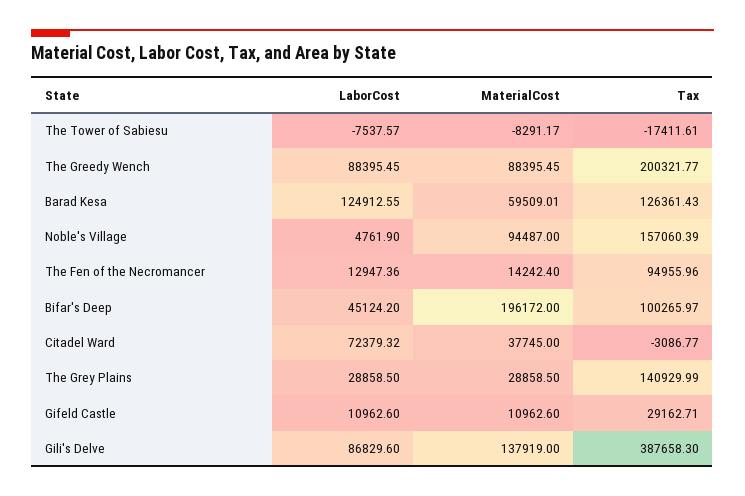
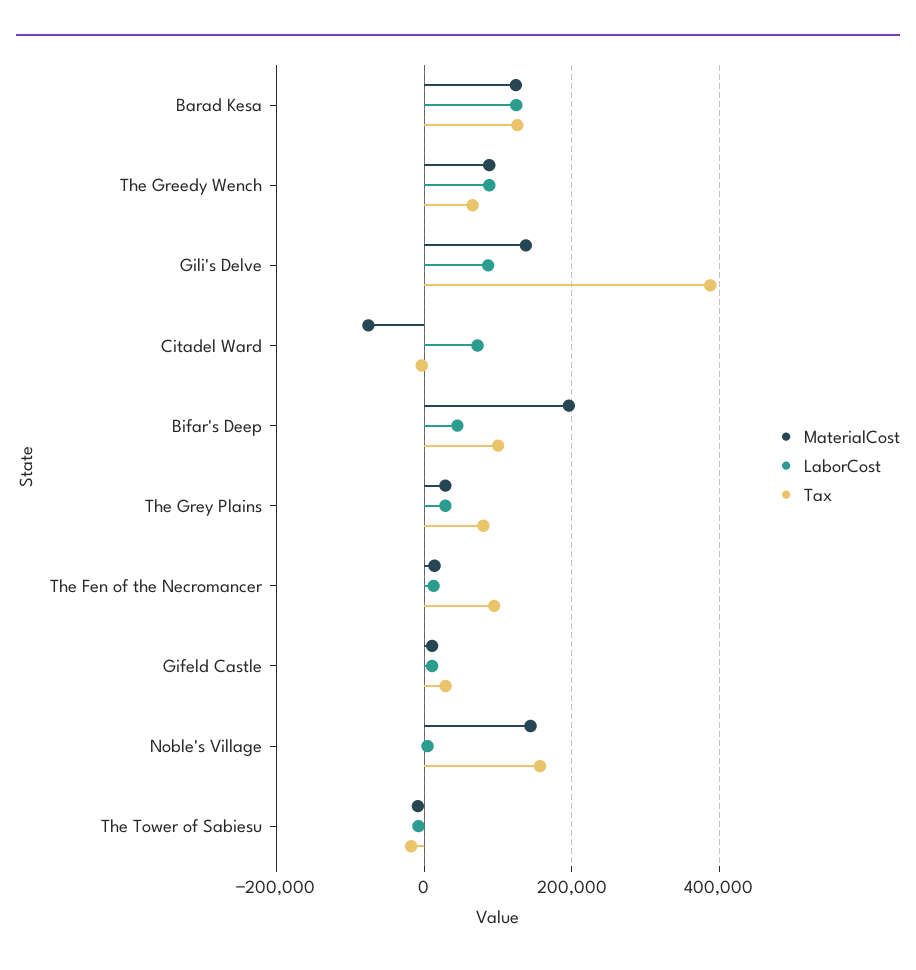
  {
    "LaborCost": {
      "The Tower of Sabiesu": -7537.57,
      "The Greedy Wench": 88395.45,
      "Barad Kesa": 124912.55,
      "Noble's Village": 4761.9,
      "The Fen of the Necromancer": 12947.36,
      "Bifar's Deep": 45124.2,
      "Citadel Ward": 72379.32,
      "The Grey Plains": 28858.5,
      "Gifeld Castle": 10962.6,
      "Gili's Delve": 86829.6
    },
    "MaterialCost": {
      "The Tower of Sabiesu": -8291.17,
      "The Greedy Wench": 88395.45,
-     "Barad Kesa": 59509.01,
+     "Barad Kesa": 120000,
-     "Noble's Village": 94487,
+     "Noble's Village": 140000,
      "The Fen of the Necromancer": 14242.4,
      "Bifar's Deep": 196172,
-     "Citadel Ward": 37745,
+     "Citadel Ward": -80000,
      "The Grey Plains": 28858.5,
      "Gifeld Castle": 10962.6,
      "Gili's Delve": 137919
    },
    "Tax": {
      "The Tower of Sabiesu": -17411.61,
-     "The Greedy Wench": 200321.77,
+     "The Greedy Wench": 60000,
      "Barad Kesa": 126361.43,
      "Noble's Village": 157060.39,
      "The Fen of the Necromancer": 94955.96,
      "Bifar's Deep": 100265.97,
      "Citadel Ward": -3086.77,
-     "The Grey Plains": 140929.99,
+     "The Grey Plains": 80000,
      "Gifeld Castle": 29162.71,
      "Gili's Delve": 387658.3
    }
  }

